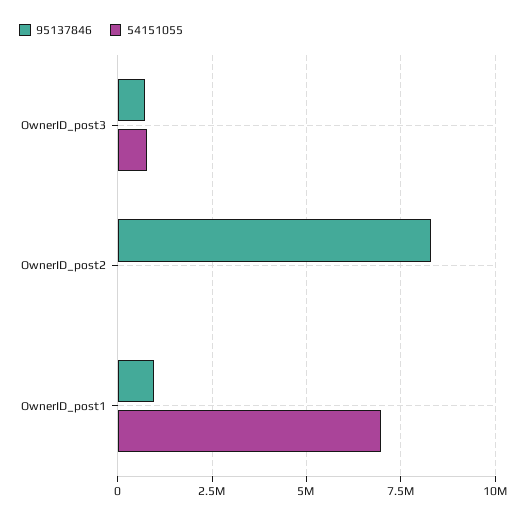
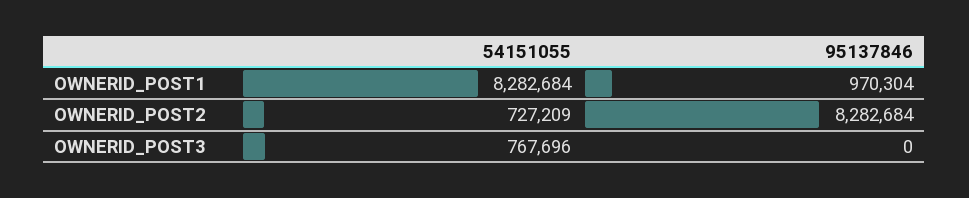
  {
    "95137846": {
-     "OwnerID_post3": 750000,
+     "OwnerID_post3": 0,
      "OwnerID_post2": 8282684,
      "OwnerID_post1": 970304
    },
    "54151055": {
      "OwnerID_post3": 767696,
-     "OwnerID_post2": 0,
+     "OwnerID_post2": 727209,
-     "OwnerID_post1": 7000000
+     "OwnerID_post1": 8282684
    }
  }

